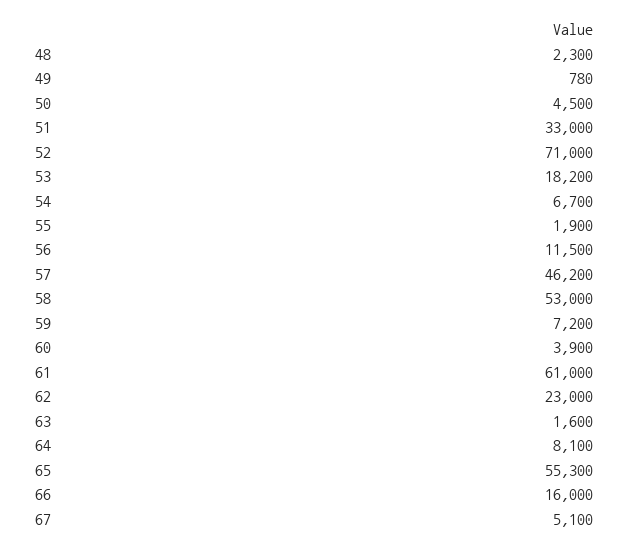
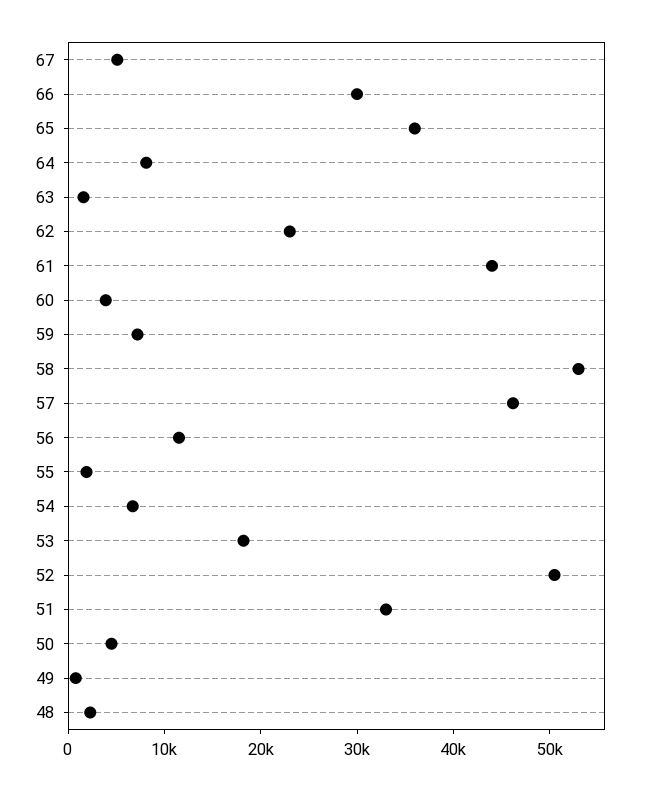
  {
    "48": 2300,
    "49": 780,
    "50": 4500,
    "51": 33000,
-   "52": 71000,
+   "52": 50000,
    "53": 18200,
    "54": 6700,
    "55": 1900,
    "56": 11500,
    "57": 46200,
    "58": 53000,
    "59": 7200,
    "60": 3900,
-   "61": 61000,
+   "61": 44000,
    "62": 23000,
    "63": 1600,
    "64": 8100,
-   "65": 55300,
+   "65": 36000,
-   "66": 16000,
+   "66": 30000,
    "67": 5100
  }

